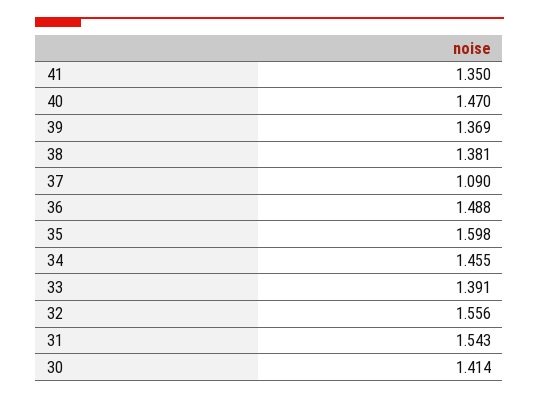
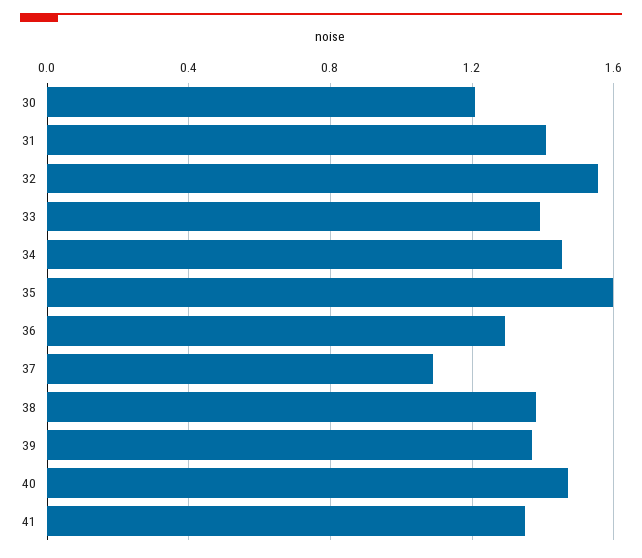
  {
    "41": 1.35,
    "40": 1.47,
    "39": 1.369,
    "38": 1.381,
    "37": 1.09,
-   "36": 1.488,
+   "36": 1.3,
    "35": 1.598,
    "34": 1.455,
    "33": 1.391,
    "32": 1.556,
-   "31": 1.543,
+   "31": 1.4,
-   "30": 1.414
+   "30": 1.2
  }

